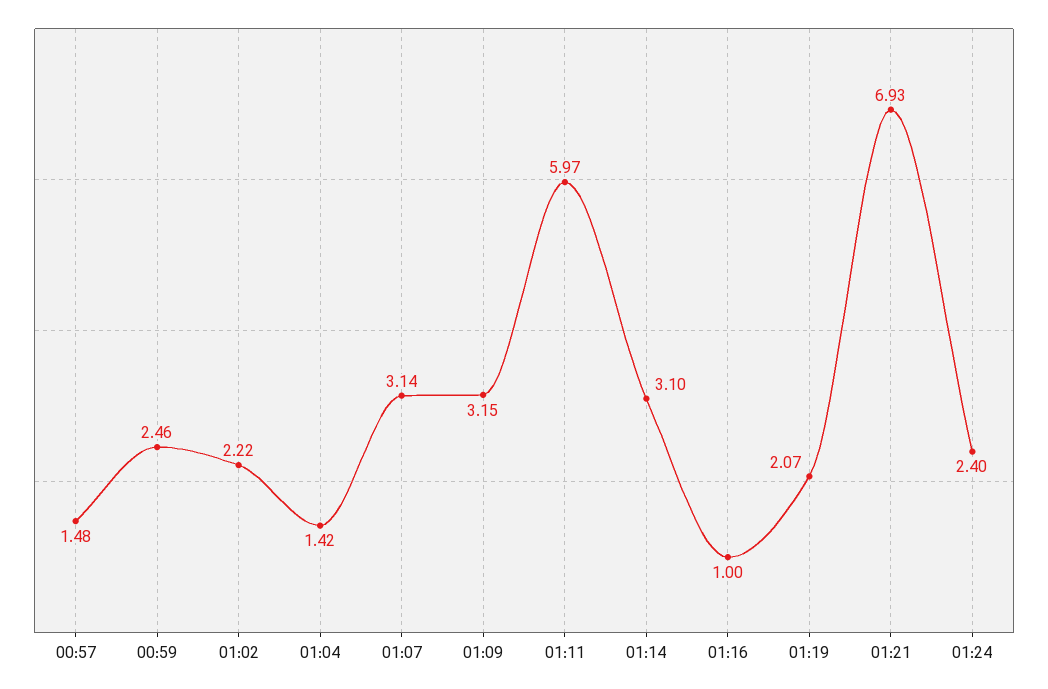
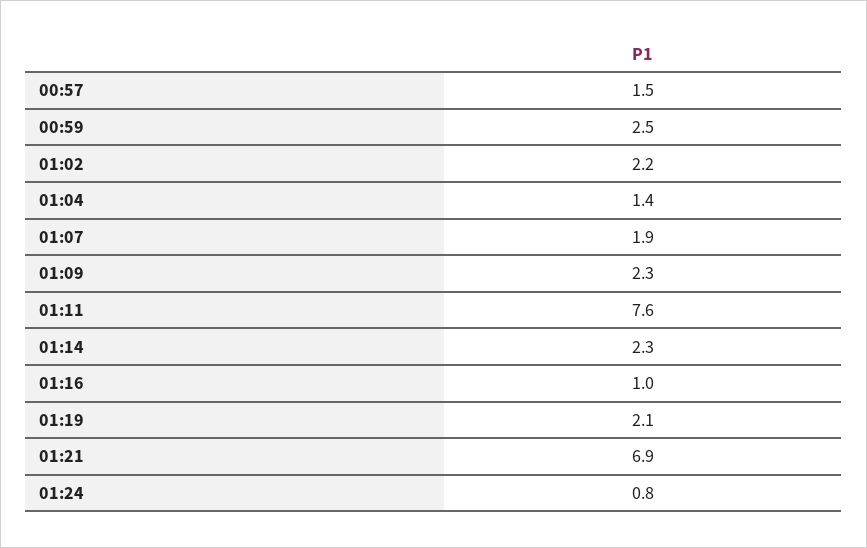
  {
    "00:57": 1.48,
    "00:59": 2.46,
    "01:02": 2.22,
    "01:04": 1.42,
-   "01:07": 3.14,
+   "01:07": 1.9,
-   "01:09": 3.15,
+   "01:09": 2.3,
-   "01:11": 5.97,
+   "01:11": 7.6,
-   "01:14": 3.1,
+   "01:14": 2.3,
    "01:16": 1,
    "01:19": 2.07,
    "01:21": 6.93,
-   "01:24": 2.4
+   "01:24": 0.8
  }

